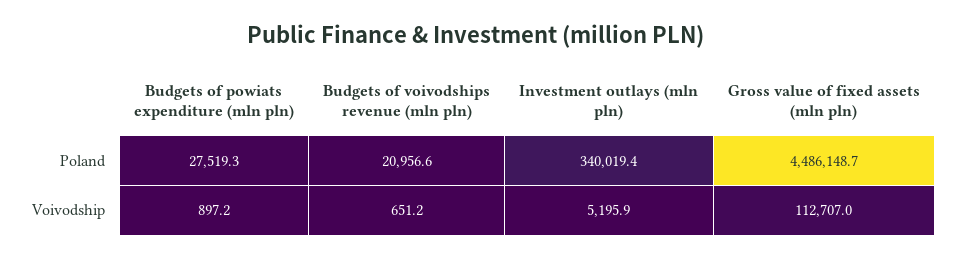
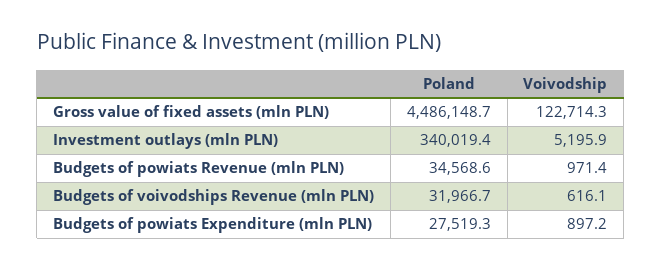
  {
    "Budgets of powiats expenditure (mln pln)": {
      "Poland": 27519.3,
      "Voivodship": 897.2
    },
    "Budgets of voivodships revenue (mln pln)": {
-     "Poland": 20956.6,
+     "Poland": 31966.7,
-     "Voivodship": 651.2
+     "Voivodship": 616.1
    },
    "Investment outlays (mln pln)": {
      "Poland": 340019.4,
      "Voivodship": 5195.9
    },
    "Gross value of fixed assets (mln pln)": {
      "Poland": 4486148.7,
-     "Voivodship": 112707
+     "Voivodship": 122714.3
-   }
+   },
+   "Budgets of powiats Revenue (mln PLN)": {
+     "Poland": 34568.6,
+     "Voivodship": 971.4
+   }
  }

